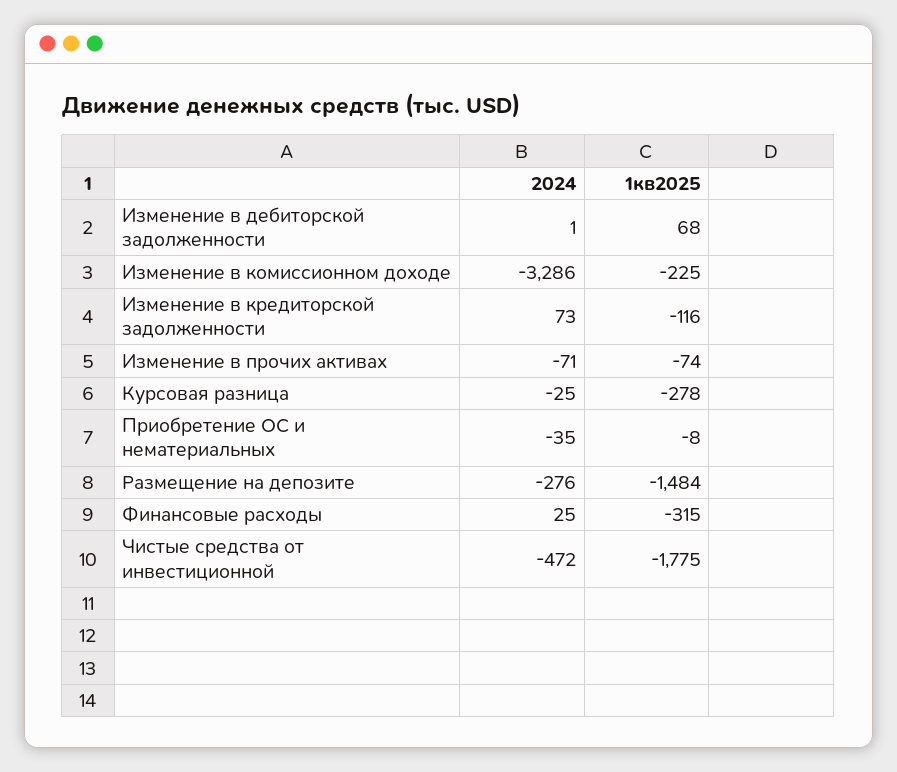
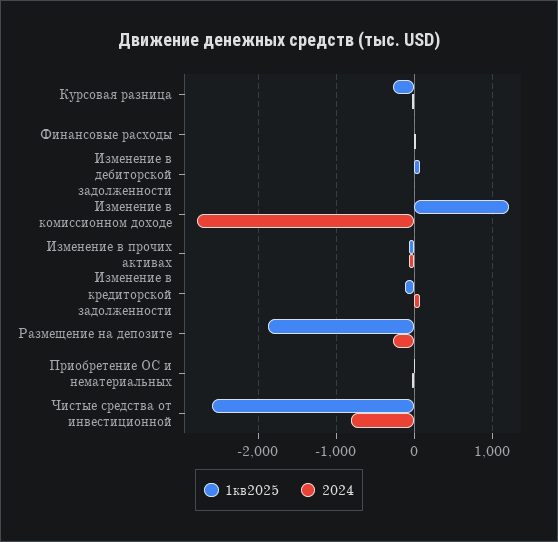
  {
    "2024": {
      "Изменение в дебиторской задолженности": 1,
-     "Изменение в комиссионном доходе": -3286,
+     "Изменение в комиссионном доходе": -2800,
      "Изменение в кредиторской задолженности": 73,
      "Изменение в прочих активах": -71,
      "Курсовая разница": -25,
      "Приобретение ОС и нематериальных": -35,
      "Размещение на депозите": -276,
      "Финансовые расходы": 25,
-     "Чистые средства от инвестиционной": -472
+     "Чистые средства от инвестиционной": -800
    },
    "1кв2025": {
      "Изменение в дебиторской задолженности": 68,
-     "Изменение в комиссионном доходе": -225,
+     "Изменение в комиссионном доходе": 1200,
      "Изменение в кредиторской задолженности": -116,
      "Изменение в прочих активах": -74,
      "Курсовая разница": -278,
      "Приобретение ОС и нематериальных": -8,
-     "Размещение на депозите": -1484,
+     "Размещение на депозите": -1900,
-     "Финансовые расходы": -315,
+     "Финансовые расходы": 0,
-     "Чистые средства от инвестиционной": -1775
+     "Чистые средства от инвестиционной": -2600
    }
  }

